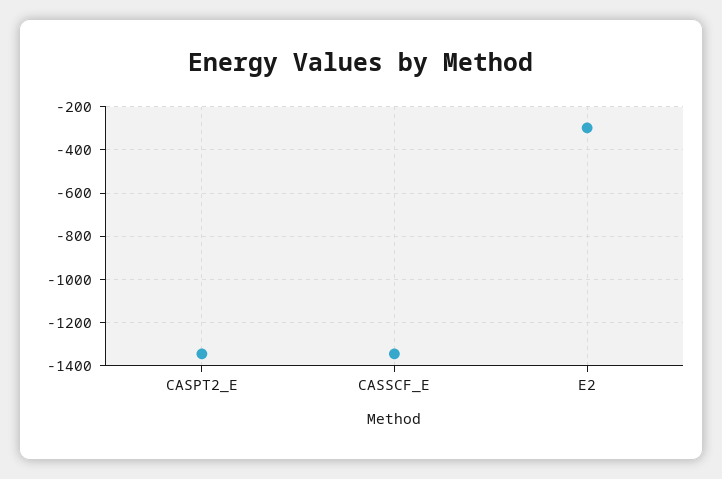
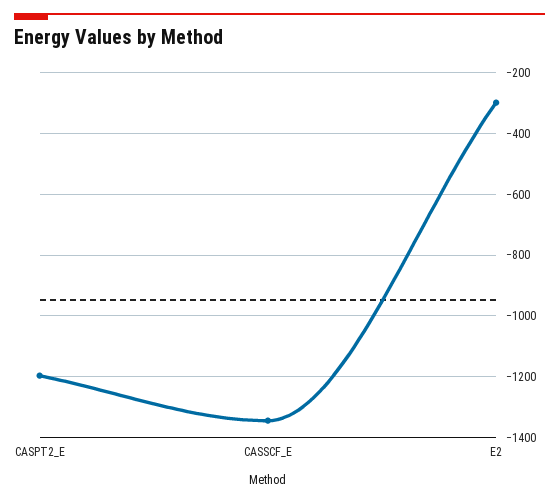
  {
-   "CASPT2_E": -1350,
+   "CASPT2_E": -1200,
    "CASSCF_E": -1340,
    "E2": -300
  }

